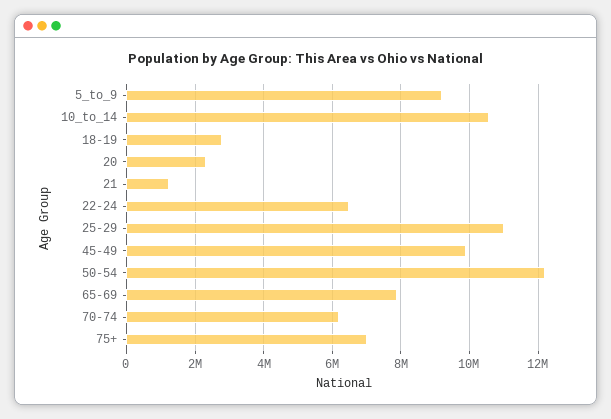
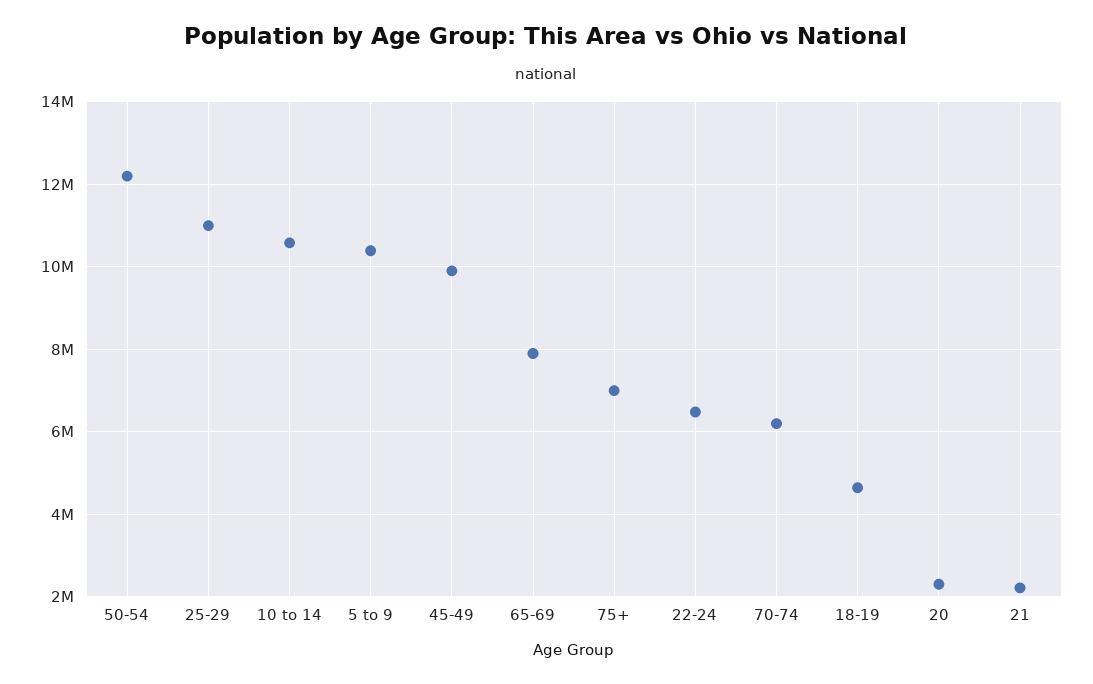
  {
-   "5_to_9": 9200000,
+   "5_to_9": 10400000,
    "10_to_14": 10600000,
-   "18-19": 2800000,
+   "18-19": 4600000,
    "20": 2400000,
-   "21": 1200000,
+   "21": 2200000,
    "22-24": 6400000,
    "25-29": 11000000,
    "45-49": 10000000,
    "50-54": 12200000,
    "65-69": 8000000,
    "70-74": 6200000,
    "75+": 7000000
  }

